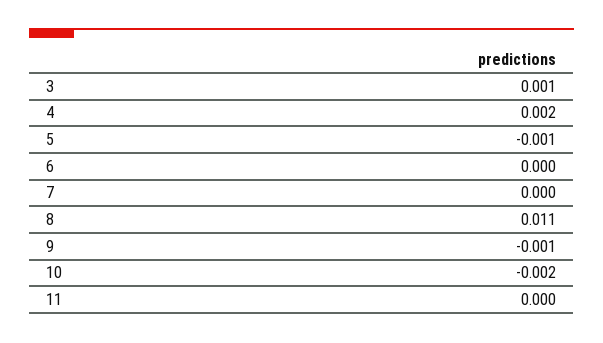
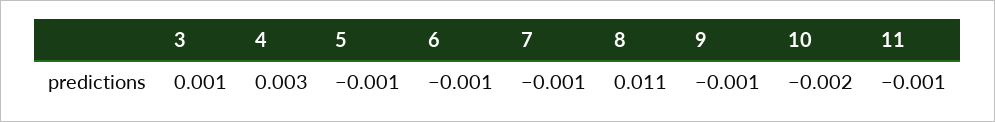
  {
    "3": 0.001,
-   "4": 0.002,
+   "4": 0.003,
    "5": -0.001,
-   "6": 0,
+   "6": -0.001,
-   "7": 0,
+   "7": -0.001,
    "8": 0.011,
    "9": -0.001,
    "10": -0.002,
-   "11": 0
+   "11": -0.001
  }

